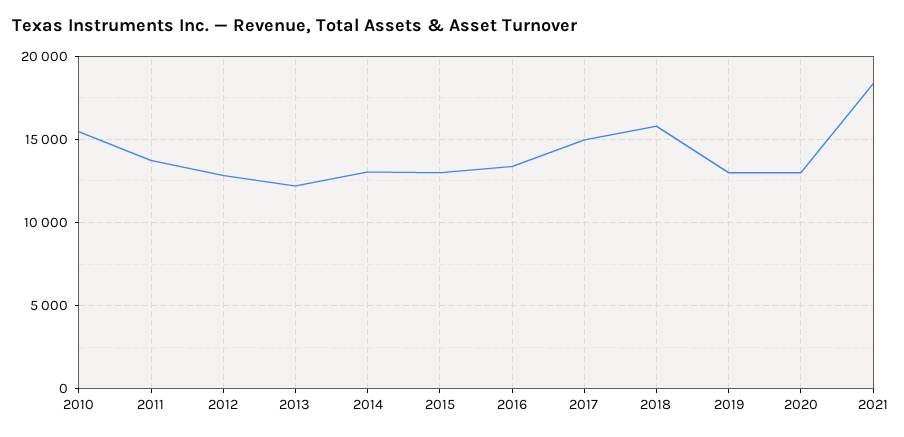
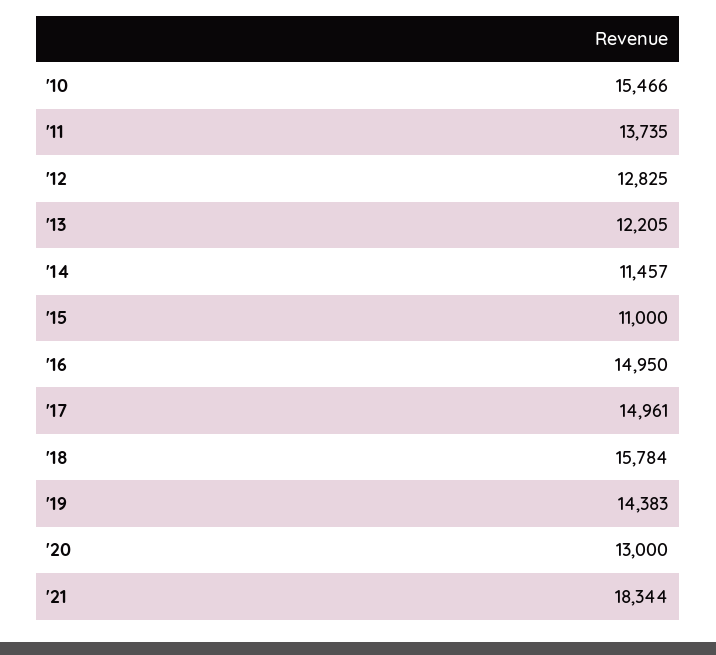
  {
    "2010": 15466,
    "2011": 13735,
    "2012": 12825,
    "2013": 12205,
-   "2014": 13000,
+   "2014": 11457,
-   "2015": 13000,
+   "2015": 11000,
-   "2016": 13500,
+   "2016": 14950,
    "2017": 14961,
    "2018": 15784,
-   "2019": 13000,
+   "2019": 14383,
    "2020": 13000,
    "2021": 18344
  }

